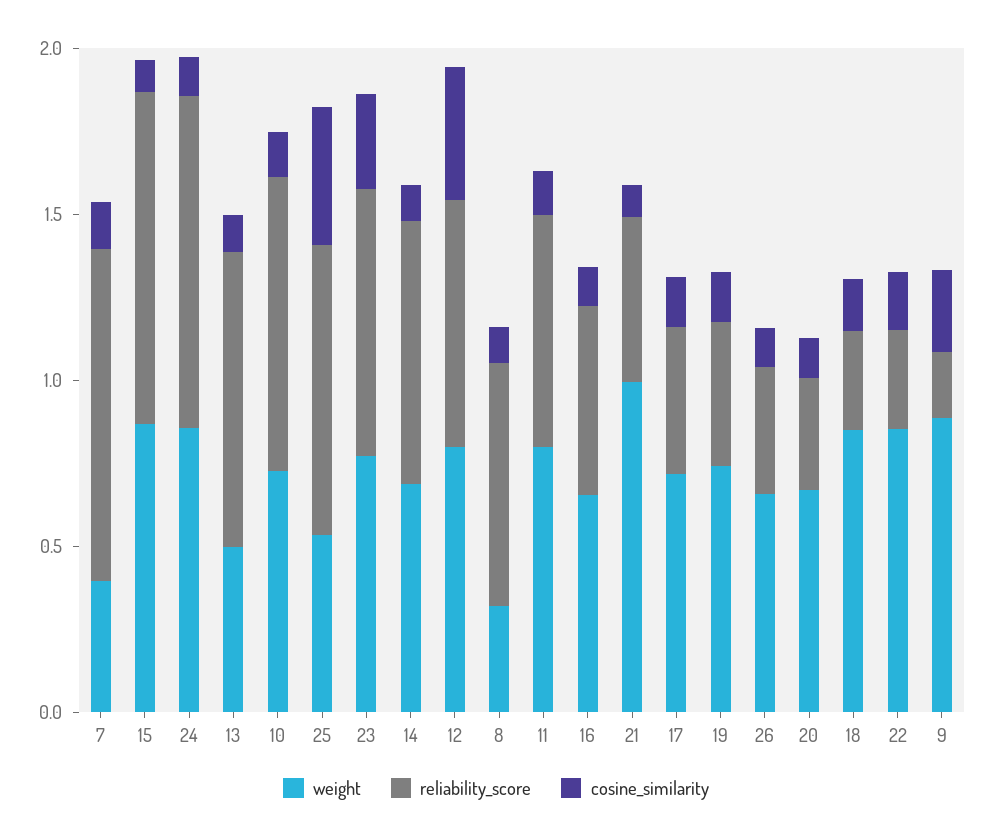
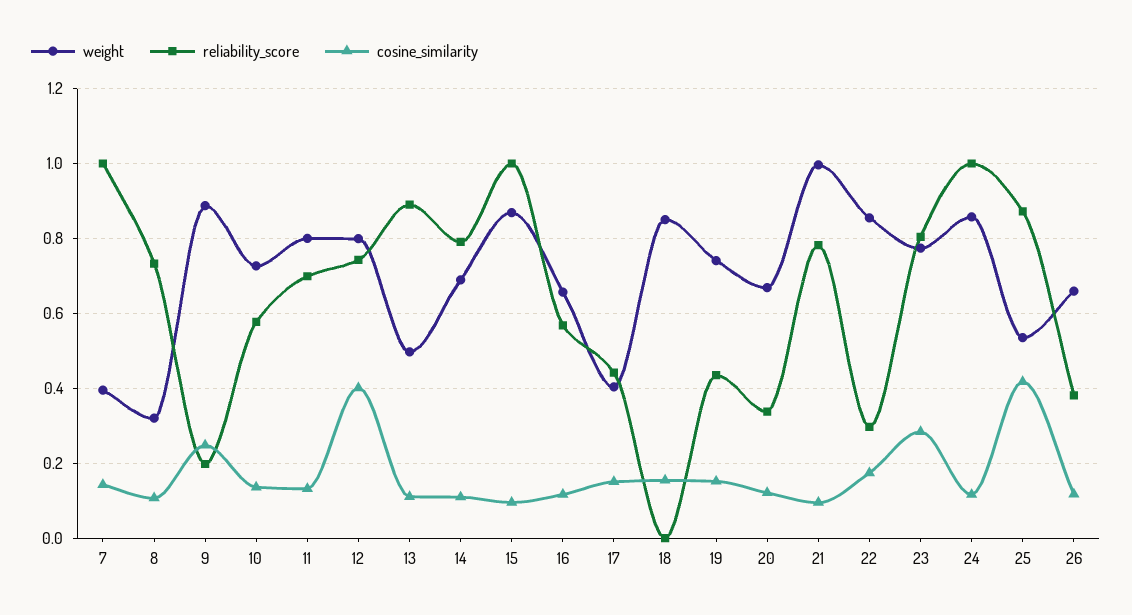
  {
    "weight": {
      "7": 0.4,
      "15": 0.86,
      "24": 0.86,
      "13": 0.5,
      "10": 0.72,
      "25": 0.54,
      "23": 0.78,
      "14": 0.68,
      "12": 0.8,
      "8": 0.32,
      "11": 0.8,
      "16": 0.66,
      "21": 1,
-     "17": 0.7,
+     "17": 0.4,
      "19": 0.74,
      "26": 0.66,
      "20": 0.66,
      "18": 0.86,
      "22": 0.86,
      "9": 0.88
    },
    "reliability_score": {
      "7": 1,
      "15": 1,
      "24": 1,
      "13": 0.9,
-     "10": 0.9,
+     "10": 0.58,
      "25": 0.88,
      "23": 0.8,
      "14": 0.8,
      "12": 0.74,
      "8": 0.74,
      "11": 0.7,
      "16": 0.56,
-     "21": 0.5,
+     "21": 0.78,
      "17": 0.44,
      "19": 0.44,
      "26": 0.38,
      "20": 0.34,
-     "18": 0.3,
+     "18": 0,
      "22": 0.3,
      "9": 0.2
    },
    "cosine_similarity": {
      "7": 0.14,
      "15": 0.1,
      "24": 0.12,
      "13": 0.12,
      "10": 0.14,
      "25": 0.42,
      "23": 0.28,
      "14": 0.1,
      "12": 0.4,
      "8": 0.1,
      "11": 0.14,
      "16": 0.12,
      "21": 0.1,
      "17": 0.16,
      "19": 0.16,
      "26": 0.12,
      "20": 0.12,
      "18": 0.16,
      "22": 0.18,
      "9": 0.24
    }
  }

